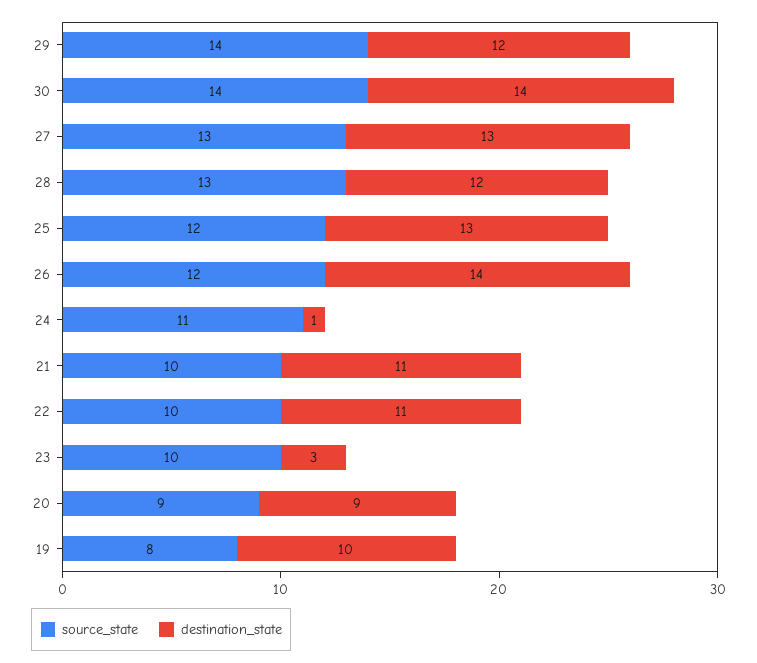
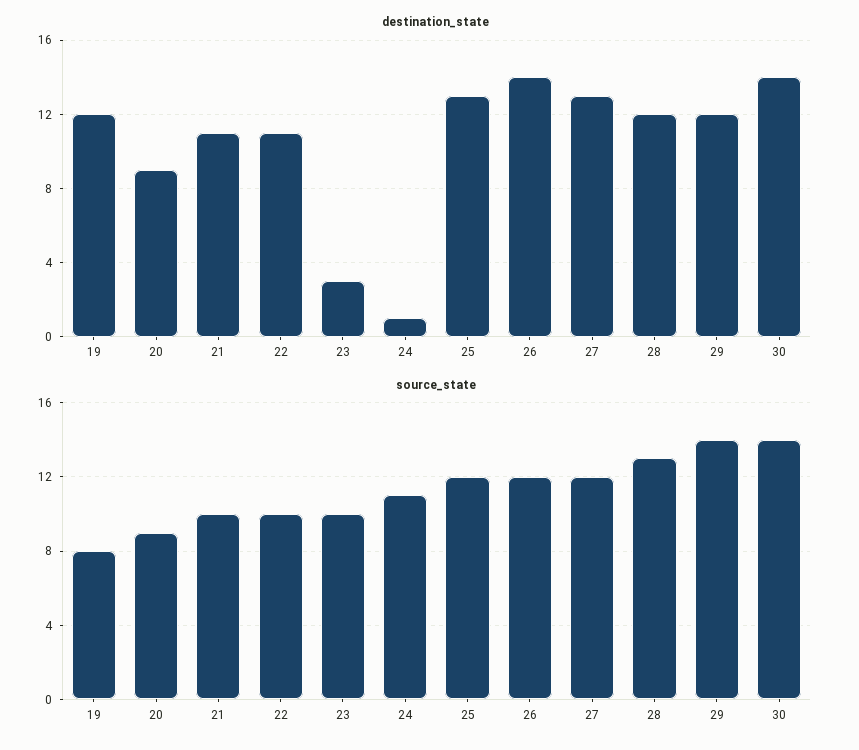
  {
    "source_state": {
      "29": 14,
      "30": 14,
-     "27": 13,
+     "27": 12,
      "28": 13,
      "25": 12,
      "26": 12,
      "24": 11,
      "21": 10,
      "22": 10,
      "23": 10,
      "20": 9,
      "19": 8
    },
    "destination_state": {
      "29": 12,
      "30": 14,
      "27": 13,
      "28": 12,
      "25": 13,
      "26": 14,
      "24": 1,
      "21": 11,
      "22": 11,
      "23": 3,
      "20": 9,
-     "19": 10
+     "19": 12
    }
  }

